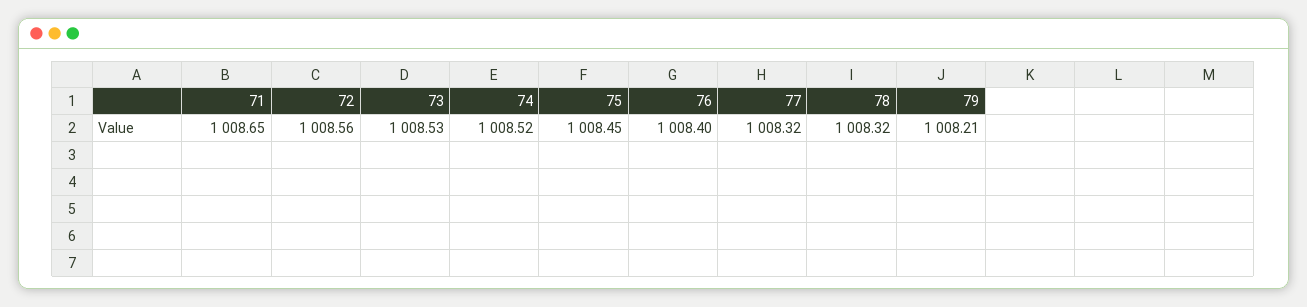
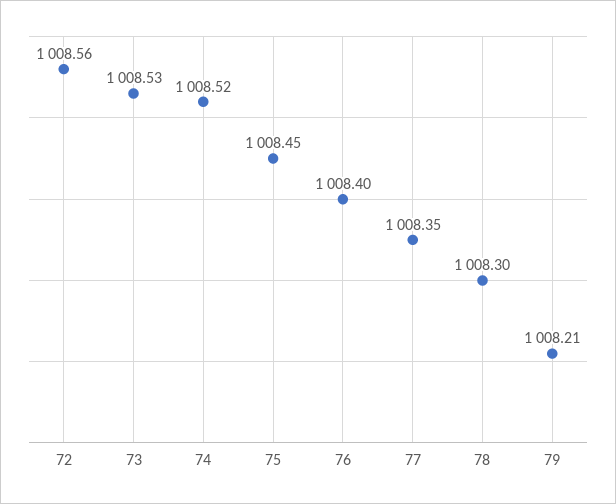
  {
-   "71": 1008.65,
    "72": 1008.56,
    "73": 1008.53,
    "74": 1008.52,
    "75": 1008.45,
    "76": 1008.4,
-   "77": 1008.32,
+   "77": 1008.35,
-   "78": 1008.32,
+   "78": 1008.3,
    "79": 1008.21
  }

